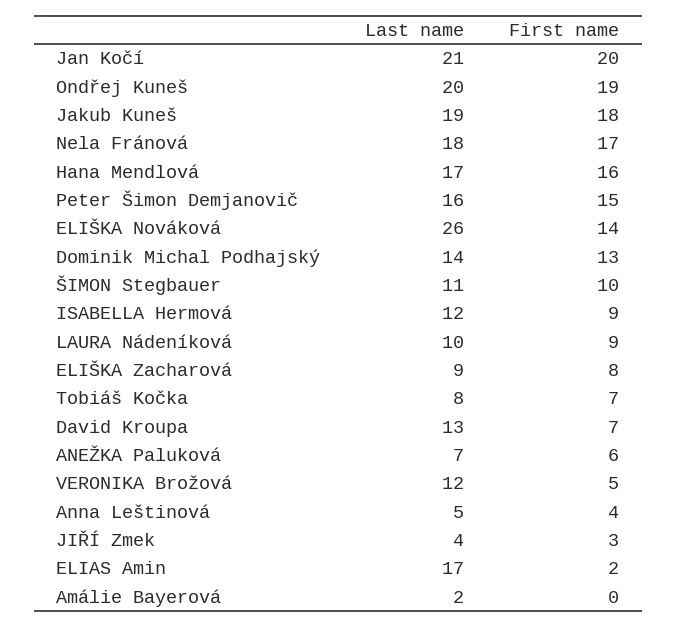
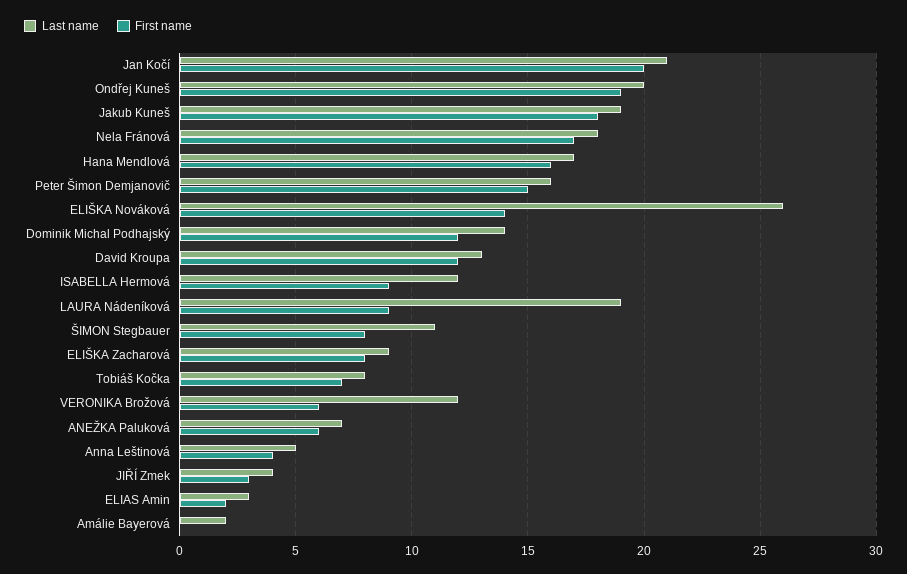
  {
    "Last name": {
      "Jan Kočí": 21,
      "Ondřej Kuneš": 20,
      "Jakub Kuneš": 19,
      "Nela Fránová": 18,
      "Hana Mendlová": 17,
      "Peter Šimon Demjanovič": 16,
      "ELIŠKA Nováková": 26,
      "Dominik Michal Podhajský": 14,
      "ŠIMON Stegbauer": 11,
      "ISABELLA Hermová": 12,
-     "LAURA Nádeníková": 10,
+     "LAURA Nádeníková": 19,
      "ELIŠKA Zacharová": 9,
      "Tobiáš Kočka": 8,
      "David Kroupa": 13,
      "ANEŽKA Paluková": 7,
      "VERONIKA Brožová": 12,
      "Anna Leštinová": 5,
      "JIŘÍ Zmek": 4,
-     "ELIAS Amin": 17,
+     "ELIAS Amin": 3,
      "Amálie Bayerová": 2
    },
    "First name": {
      "Jan Kočí": 20,
      "Ondřej Kuneš": 19,
      "Jakub Kuneš": 18,
      "Nela Fránová": 17,
      "Hana Mendlová": 16,
      "Peter Šimon Demjanovič": 15,
      "ELIŠKA Nováková": 14,
-     "Dominik Michal Podhajský": 13,
+     "Dominik Michal Podhajský": 12,
-     "ŠIMON Stegbauer": 10,
+     "ŠIMON Stegbauer": 8,
      "ISABELLA Hermová": 9,
      "LAURA Nádeníková": 9,
      "ELIŠKA Zacharová": 8,
      "Tobiáš Kočka": 7,
-     "David Kroupa": 7,
+     "David Kroupa": 12,
      "ANEŽKA Paluková": 6,
-     "VERONIKA Brožová": 5,
+     "VERONIKA Brožová": 6,
      "Anna Leštinová": 4,
      "JIŘÍ Zmek": 3,
      "ELIAS Amin": 2,
      "Amálie Bayerová": 0
    }
  }

